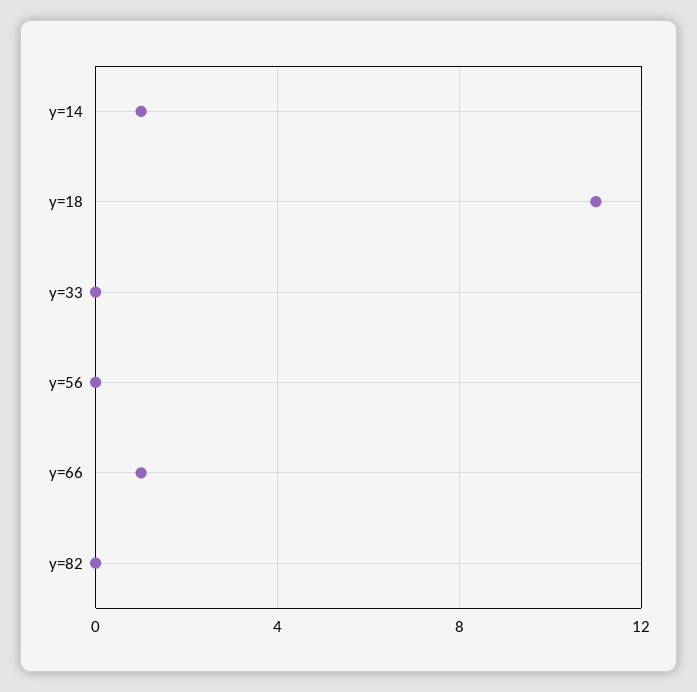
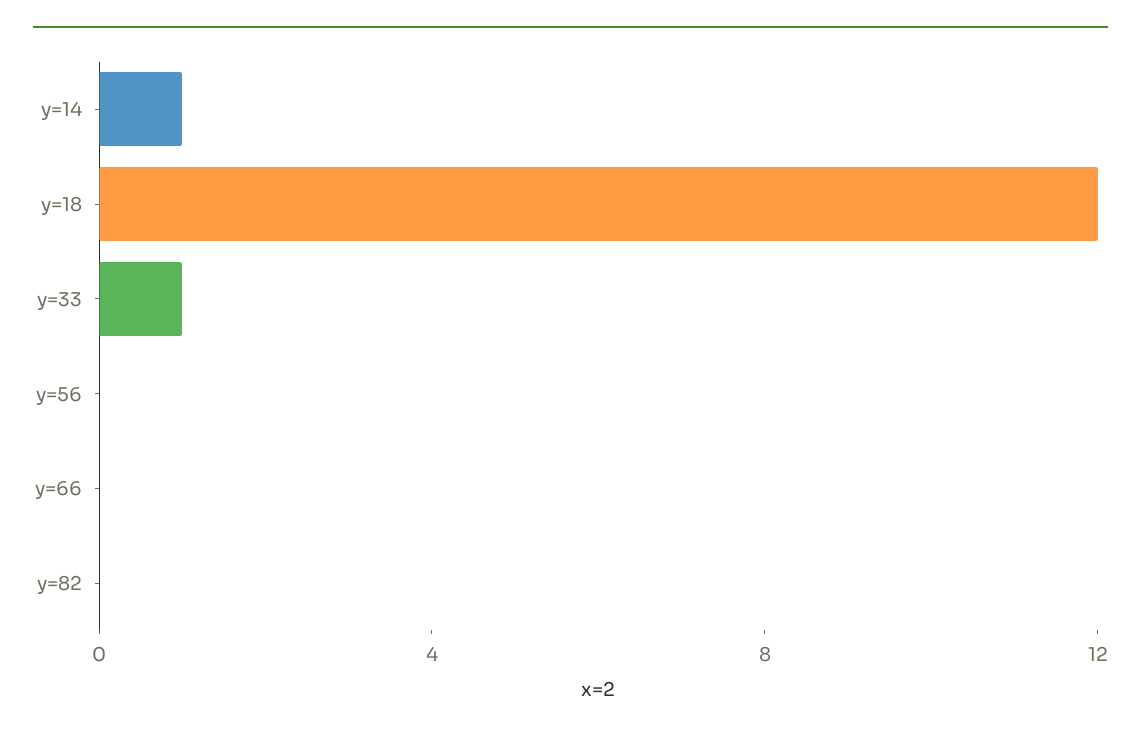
  {
    "y=14": 1,
-   "y=18": 11,
+   "y=18": 12,
-   "y=33": 0,
+   "y=33": 1,
    "y=56": 0,
-   "y=66": 1,
+   "y=66": 0,
    "y=82": 0
  }

